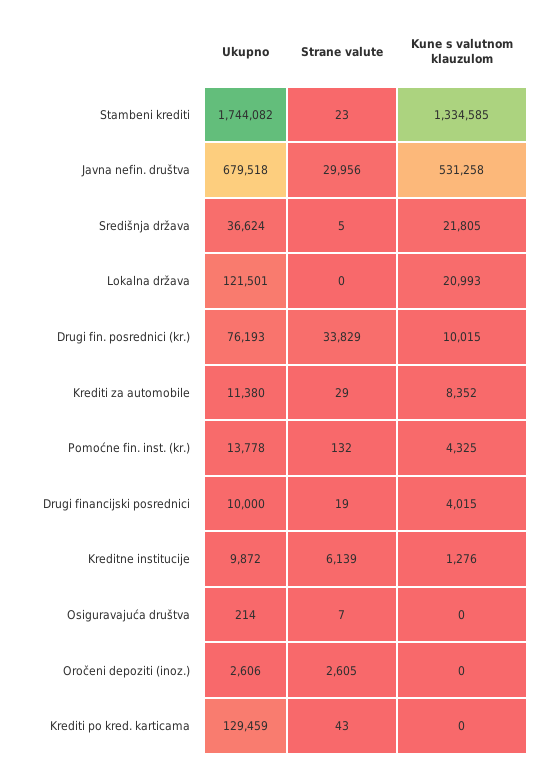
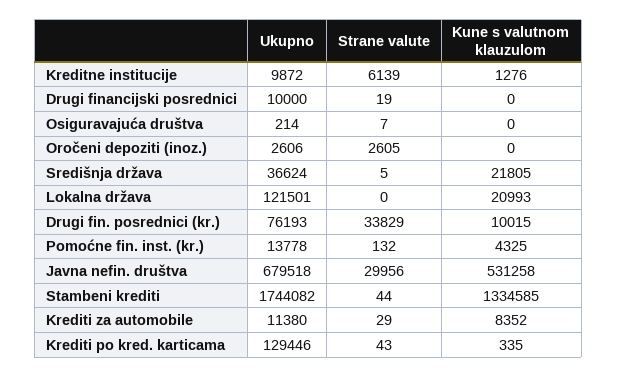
  {
    "Ukupno": {
      "Stambeni krediti": 1744082,
      "Javna nefin. društva": 679518,
      "Središnja država": 36624,
      "Lokalna država": 121501,
      "Drugi fin. posrednici (kr.)": 76193,
      "Krediti za automobile": 11380,
      "Pomoćne fin. inst. (kr.)": 13778,
      "Drugi financijski posrednici": 10000,
      "Kreditne institucije": 9872,
      "Osiguravajuća društva": 214,
      "Oročeni depoziti (inoz.)": 2606,
-     "Krediti po kred. karticama": 129459
+     "Krediti po kred. karticama": 129446
    },
    "Strane valute": {
-     "Stambeni krediti": 23,
+     "Stambeni krediti": 44,
      "Javna nefin. društva": 29956,
      "Središnja država": 5,
      "Lokalna država": 0,
      "Drugi fin. posrednici (kr.)": 33829,
      "Krediti za automobile": 29,
      "Pomoćne fin. inst. (kr.)": 132,
      "Drugi financijski posrednici": 19,
      "Kreditne institucije": 6139,
      "Osiguravajuća društva": 7,
      "Oročeni depoziti (inoz.)": 2605,
      "Krediti po kred. karticama": 43
    },
    "Kune s valutnom klauzulom": {
      "Stambeni krediti": 1334585,
      "Javna nefin. društva": 531258,
      "Središnja država": 21805,
      "Lokalna država": 20993,
      "Drugi fin. posrednici (kr.)": 10015,
      "Krediti za automobile": 8352,
      "Pomoćne fin. inst. (kr.)": 4325,
-     "Drugi financijski posrednici": 4015,
+     "Drugi financijski posrednici": 0,
      "Kreditne institucije": 1276,
      "Osiguravajuća društva": 0,
      "Oročeni depoziti (inoz.)": 0,
-     "Krediti po kred. karticama": 0
+     "Krediti po kred. karticama": 335
    }
  }

